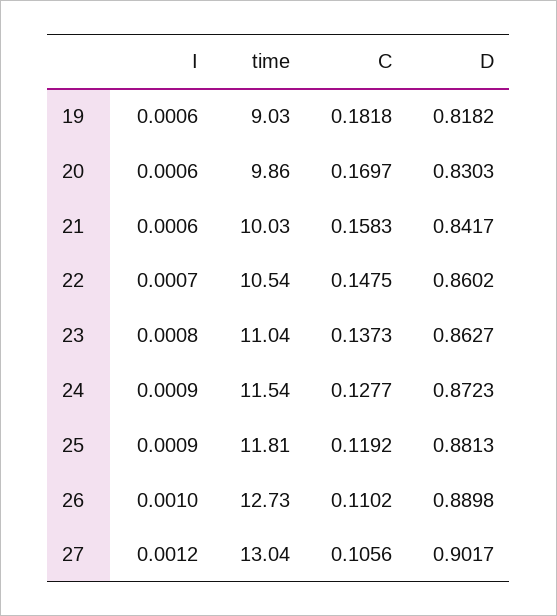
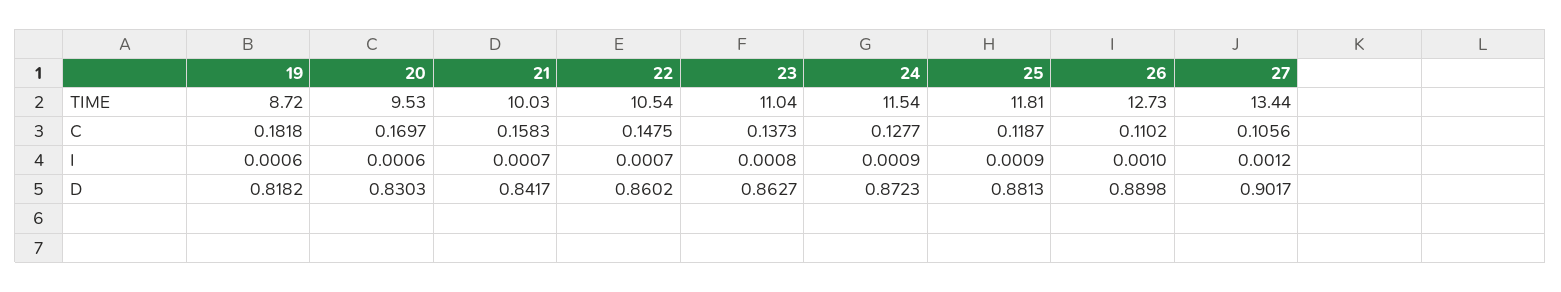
  {
    "I": {
      "19": 0.0006,
      "20": 0.0006,
-     "21": 0.0006,
+     "21": 0.0007,
      "22": 0.0007,
      "23": 0.0008,
      "24": 0.0009,
      "25": 0.0009,
      "26": 0.001,
      "27": 0.0012
    },
    "time": {
-     "19": 9.03,
+     "19": 8.72,
-     "20": 9.86,
+     "20": 9.53,
      "21": 10.03,
      "22": 10.54,
      "23": 11.04,
      "24": 11.54,
      "25": 11.81,
      "26": 12.73,
-     "27": 13.04
+     "27": 13.44
    },
    "C": {
      "19": 0.1818,
      "20": 0.1697,
      "21": 0.1583,
      "22": 0.1475,
      "23": 0.1373,
      "24": 0.1277,
-     "25": 0.1192,
+     "25": 0.1187,
      "26": 0.1102,
      "27": 0.1056
    },
    "D": {
      "19": 0.8182,
      "20": 0.8303,
      "21": 0.8417,
      "22": 0.8602,
      "23": 0.8627,
      "24": 0.8723,
      "25": 0.8813,
      "26": 0.8898,
      "27": 0.9017
    }
  }

